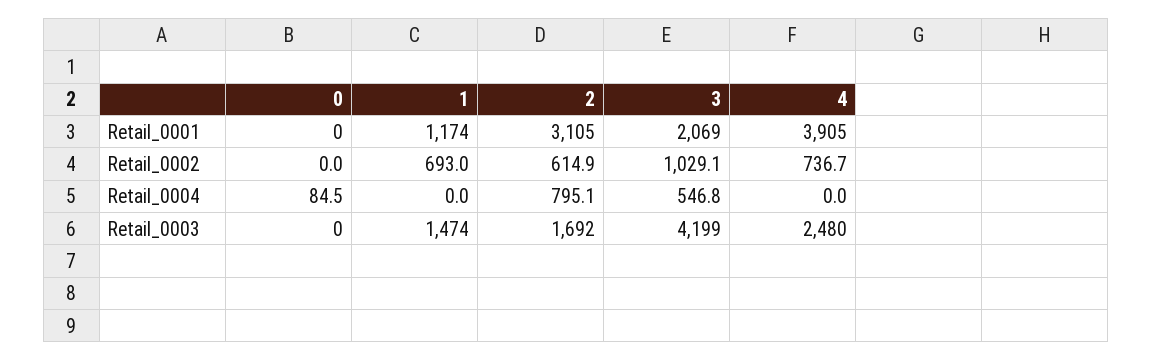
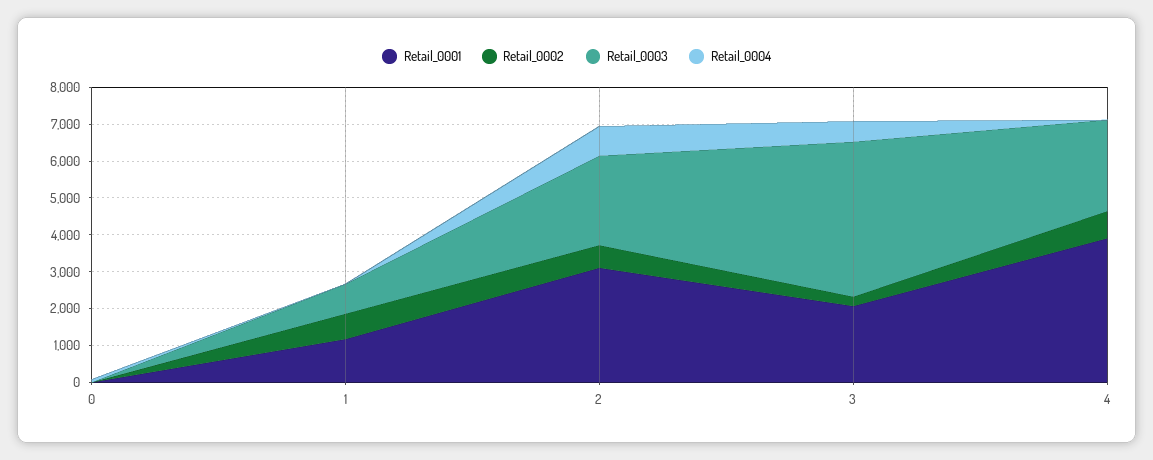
  {
    "Retail_0001": {
      "0": 0,
      "1": 1174,
      "2": 3105,
      "3": 2069,
      "4": 3905
    },
    "Retail_0002": {
      "0": 0,
      "1": 693,
      "2": 614.9,
-     "3": 1029.1,
+     "3": 250,
      "4": 736.7
    },
    "Retail_0004": {
      "0": 84.5,
      "1": 0,
      "2": 795.1,
      "3": 546.8,
      "4": 0
    },
    "Retail_0003": {
      "0": 0,
-     "1": 1474,
+     "1": 750,
-     "2": 1692,
+     "2": 2500,
      "3": 4199,
      "4": 2480
    }
  }

